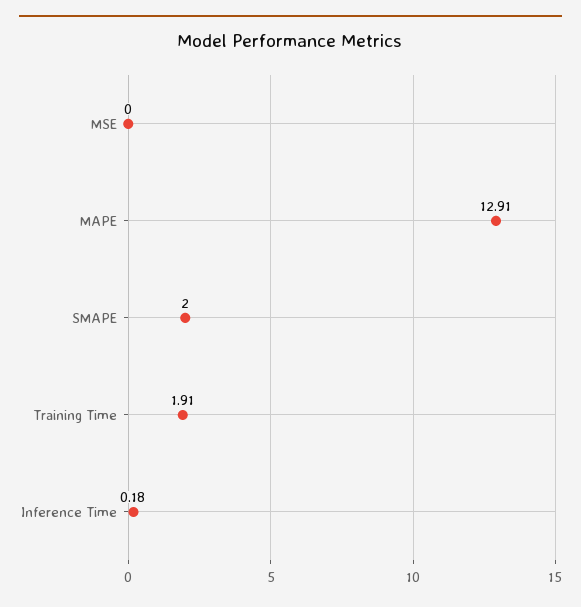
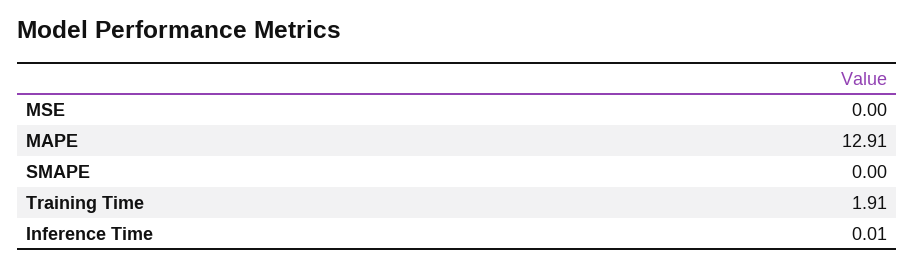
  {
    "MSE": 0,
    "MAPE": 12.91,
-   "SMAPE": 2,
+   "SMAPE": 0,
    "Training Time": 1.91,
-   "Inference Time": 0.18
+   "Inference Time": 0.01
  }

